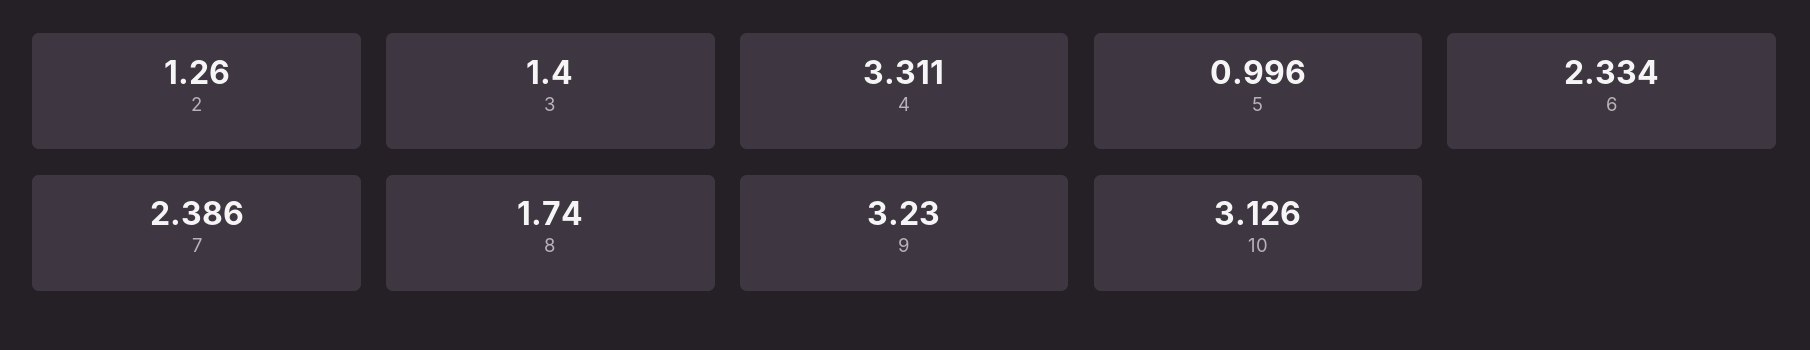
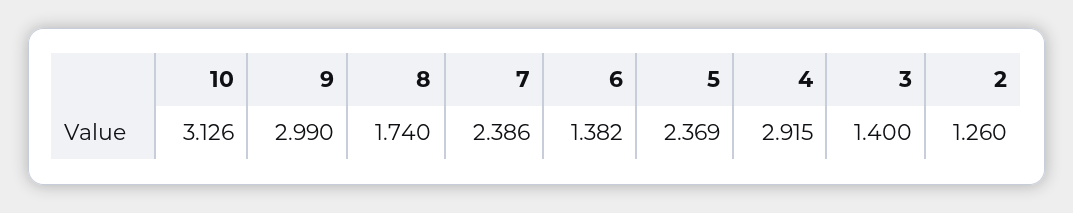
  {
    "2": 1.26,
    "3": 1.4,
-   "4": 3.311,
+   "4": 2.915,
-   "5": 0.996,
+   "5": 2.369,
-   "6": 2.334,
+   "6": 1.382,
    "7": 2.386,
    "8": 1.74,
-   "9": 3.23,
+   "9": 2.99,
    "10": 3.126
  }

